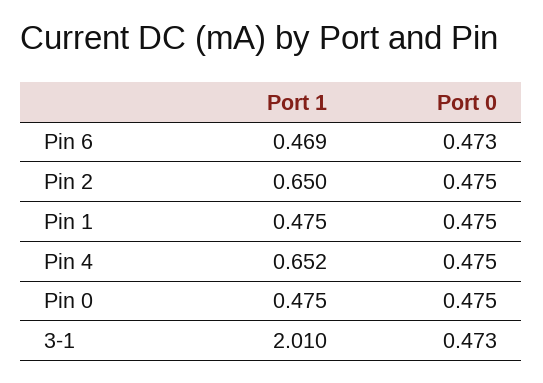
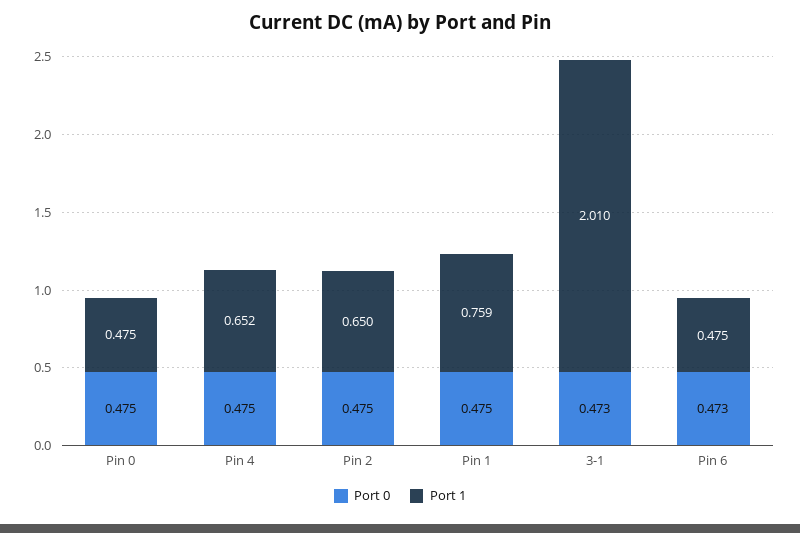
  {
    "Port 1": {
-     "Pin 6": 0.469,
+     "Pin 6": 0.475,
      "Pin 2": 0.65,
-     "Pin 1": 0.475,
+     "Pin 1": 0.759,
      "Pin 4": 0.652,
      "Pin 0": 0.475,
      "3-1": 2.01
    },
    "Port 0": {
      "Pin 6": 0.473,
      "Pin 2": 0.475,
      "Pin 1": 0.475,
      "Pin 4": 0.475,
      "Pin 0": 0.475,
      "3-1": 0.473
    }
  }

